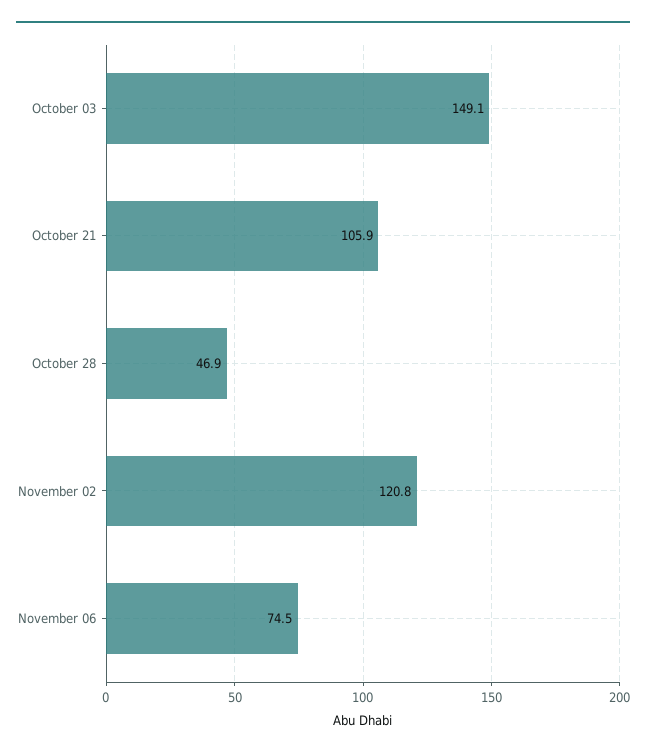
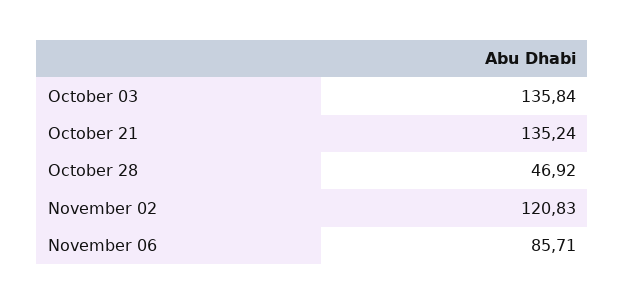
  {
-   "October 03": 149.1,
+   "October 03": 135.84,
-   "October 21": 105.9,
+   "October 21": 135.24,
    "October 28": 46.92,
    "November 02": 120.83,
-   "November 06": 74.5
+   "November 06": 85.71
  }

